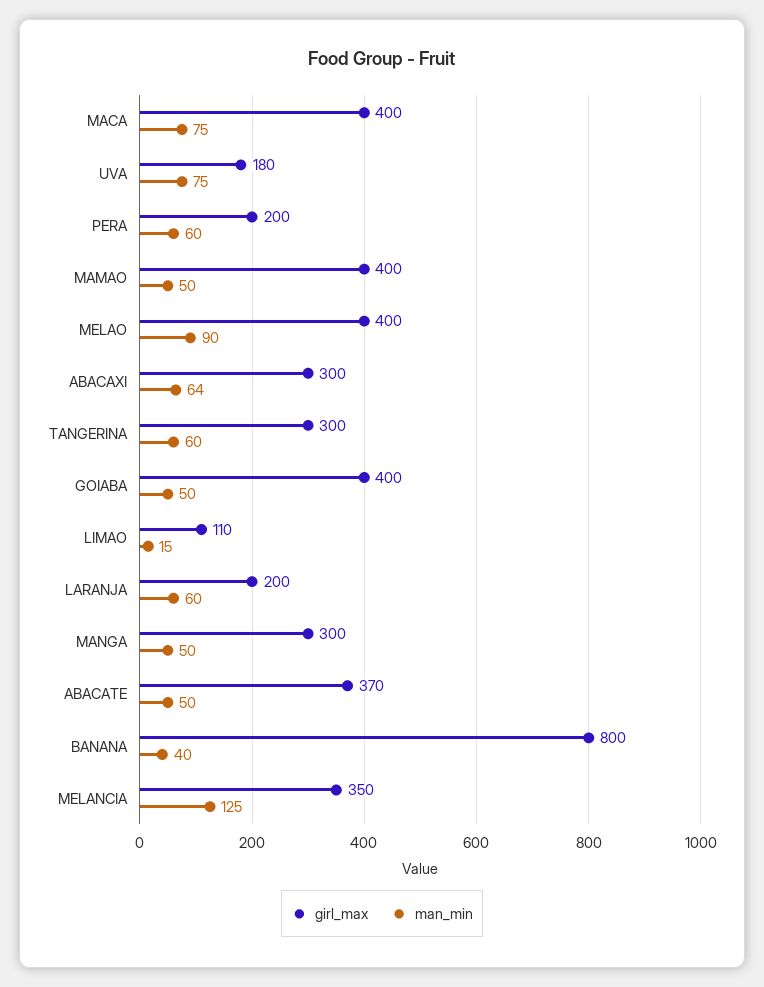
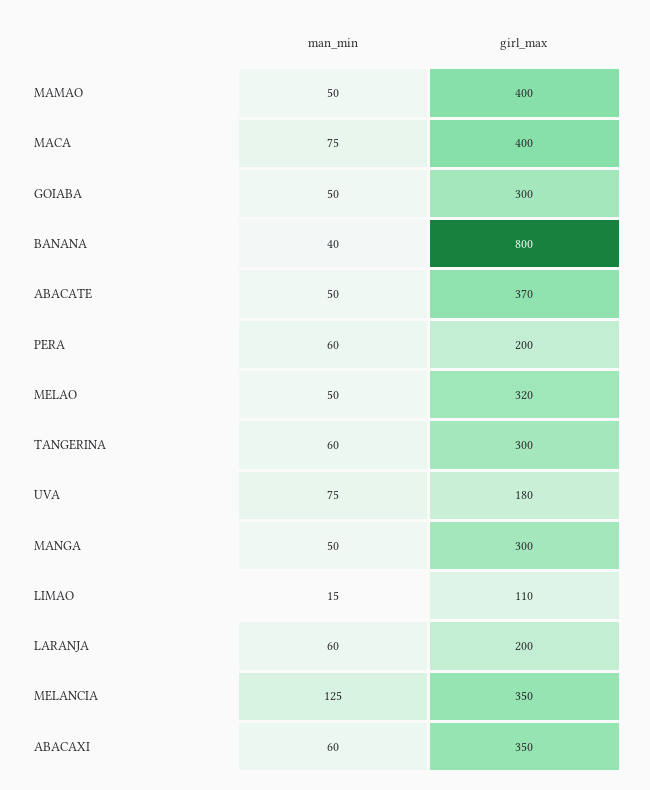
  {
    "girl_max": {
      "MACA": 400,
      "UVA": 180,
      "PERA": 200,
      "MAMAO": 400,
-     "MELAO": 400,
+     "MELAO": 320,
-     "ABACAXI": 300,
+     "ABACAXI": 350,
      "TANGERINA": 300,
-     "GOIABA": 400,
+     "GOIABA": 300,
      "LIMAO": 110,
      "LARANJA": 200,
      "MANGA": 300,
      "ABACATE": 370,
      "BANANA": 800,
      "MELANCIA": 350
    },
    "man_min": {
      "MACA": 75,
      "UVA": 75,
      "PERA": 60,
      "MAMAO": 50,
-     "MELAO": 90,
+     "MELAO": 50,
-     "ABACAXI": 64,
+     "ABACAXI": 60,
      "TANGERINA": 60,
      "GOIABA": 50,
      "LIMAO": 15,
      "LARANJA": 60,
      "MANGA": 50,
      "ABACATE": 50,
      "BANANA": 40,
      "MELANCIA": 125
    }
  }

